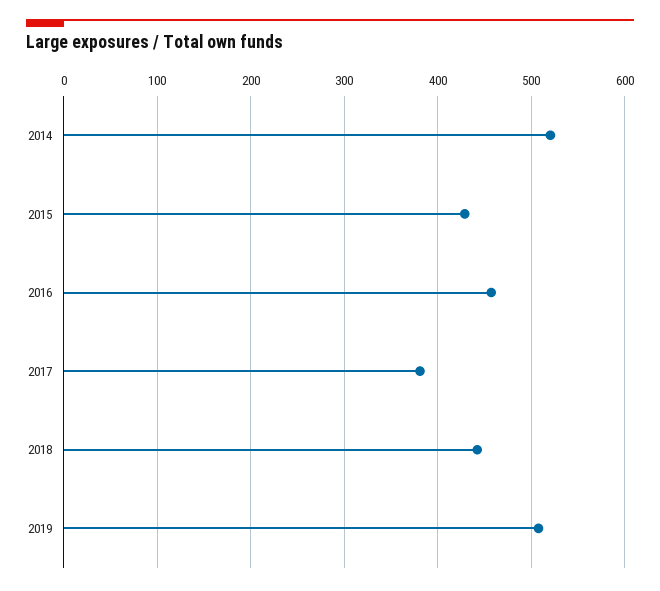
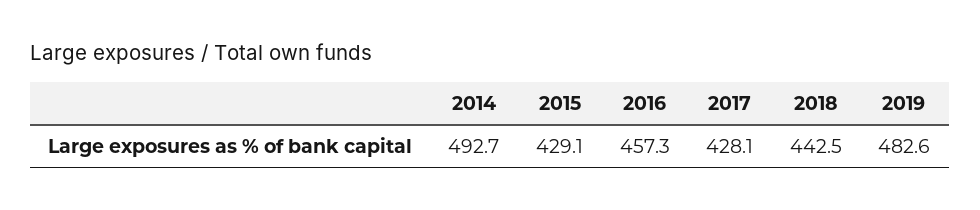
  {
-   "2014": 520,
+   "2014": 492.7,
    "2015": 429.1,
    "2016": 457.3,
-   "2017": 380,
+   "2017": 428.1,
    "2018": 442.5,
-   "2019": 510
+   "2019": 482.6
  }

